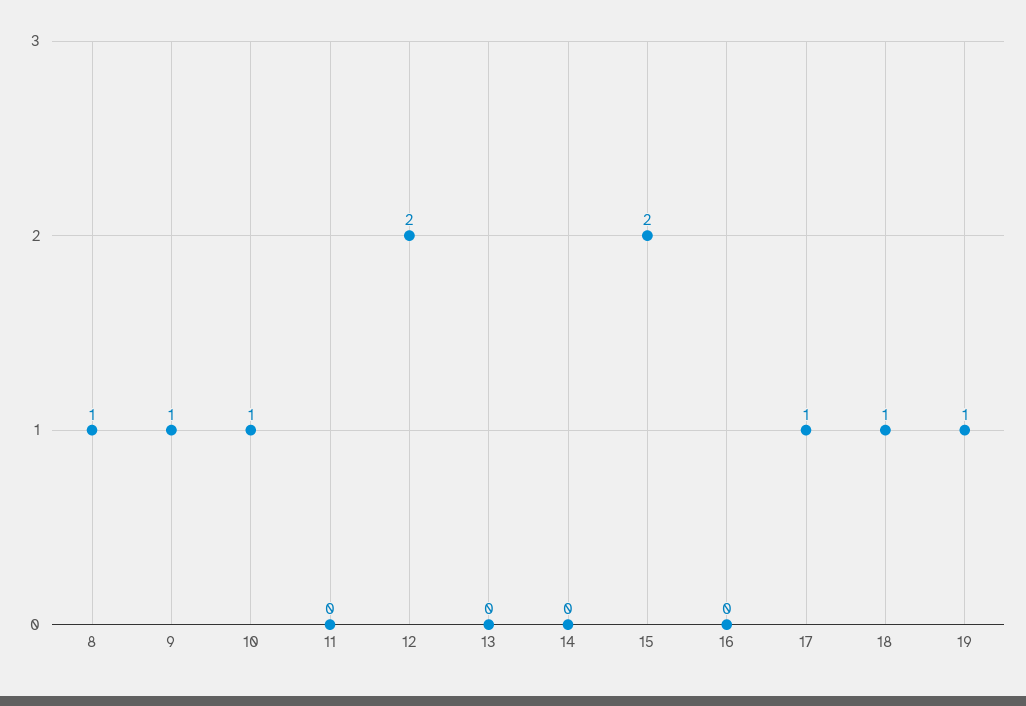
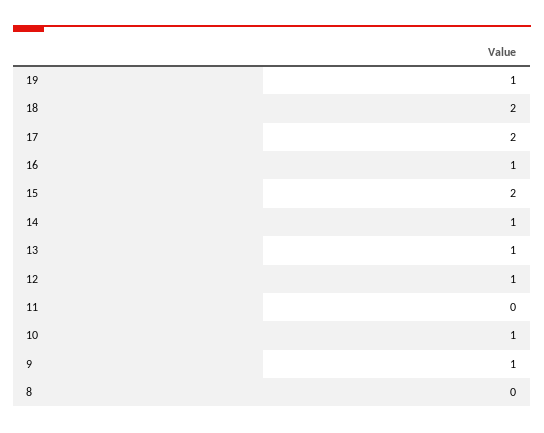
  {
-   "8": 1,
+   "8": 0,
    "9": 1,
    "10": 1,
    "11": 0,
-   "12": 2,
+   "12": 1,
-   "13": 0,
+   "13": 1,
-   "14": 0,
+   "14": 1,
    "15": 2,
-   "16": 0,
+   "16": 1,
-   "17": 1,
+   "17": 2,
-   "18": 1,
+   "18": 2,
    "19": 1
  }

